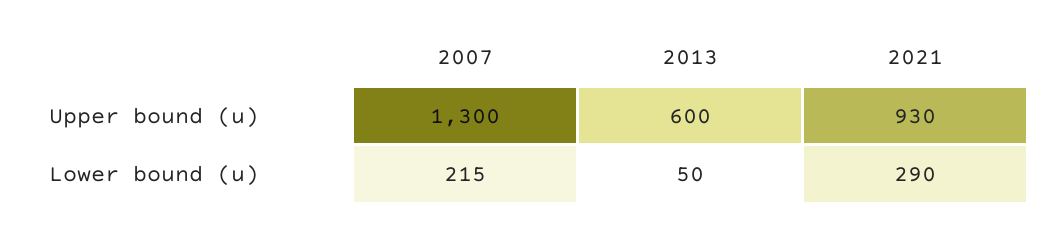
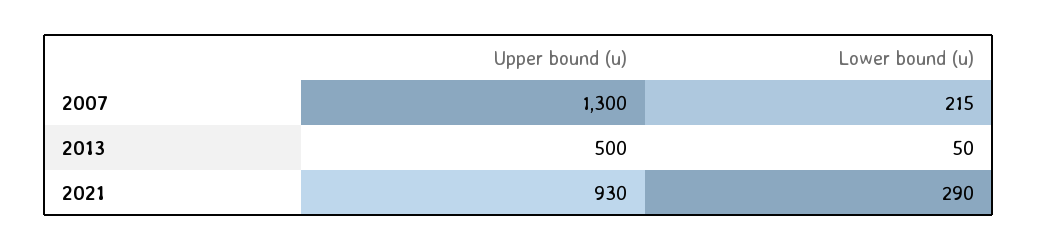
  {
    "2007": {
      "Upper bound (u)": 1300,
      "Lower bound (u)": 215
    },
    "2013": {
-     "Upper bound (u)": 600,
+     "Upper bound (u)": 500,
      "Lower bound (u)": 50
    },
    "2021": {
      "Upper bound (u)": 930,
      "Lower bound (u)": 290
    }
  }

